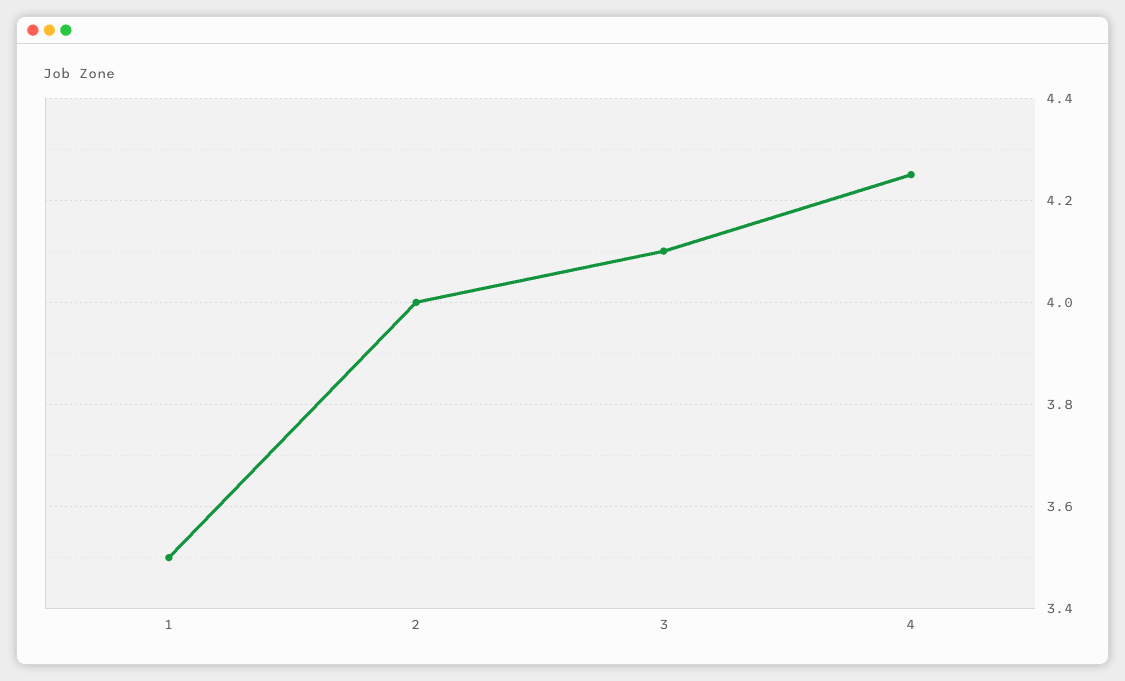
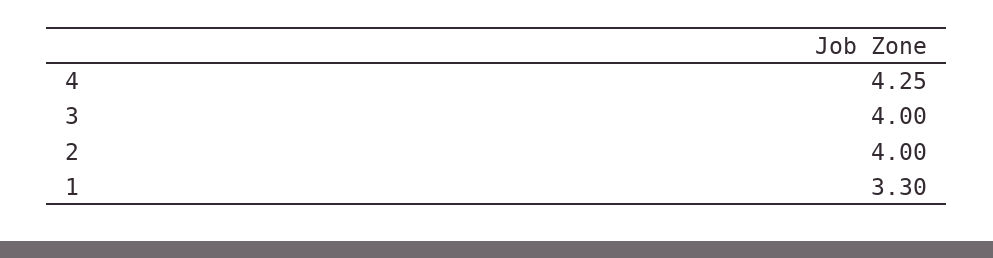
  {
-   "1": 3.5,
+   "1": 3.3,
    "2": 4,
-   "3": 4.1,
+   "3": 4,
    "4": 4.25
  }

